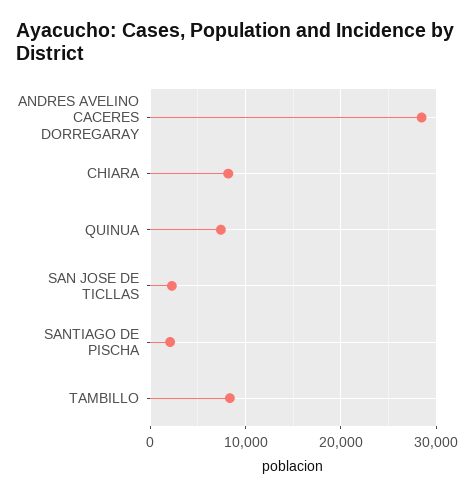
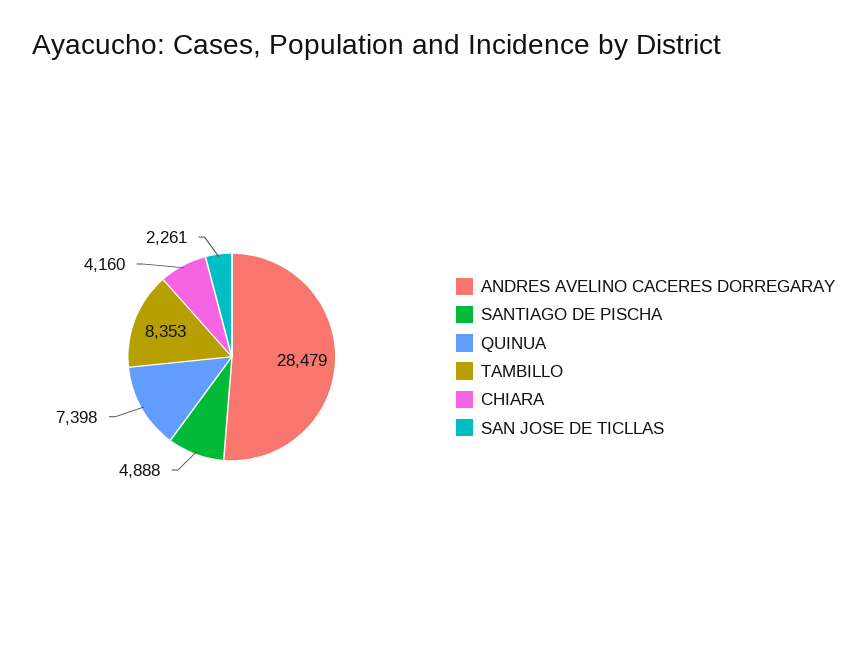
  {
    "ANDRES AVELINO CACERES DORREGARAY": 28479,
-   "CHIARA": 8000,
+   "CHIARA": 4160,
    "QUINUA": 7398,
    "SAN JOSE DE TICLLAS": 2261,
-   "SANTIAGO DE PISCHA": 2000,
+   "SANTIAGO DE PISCHA": 4888,
    "TAMBILLO": 8353
  }

